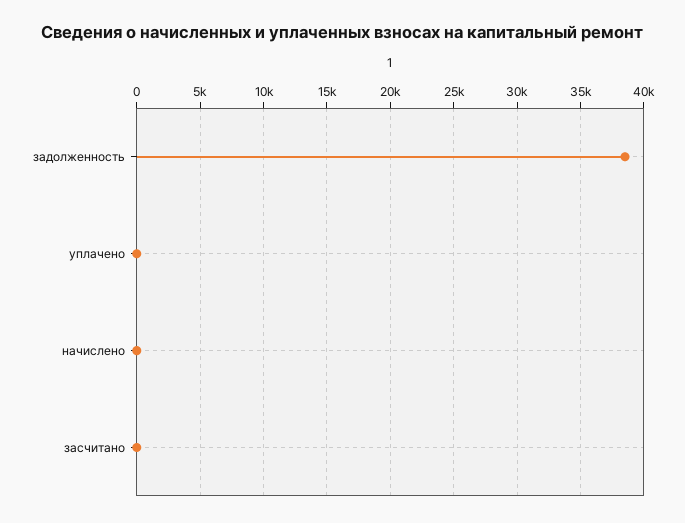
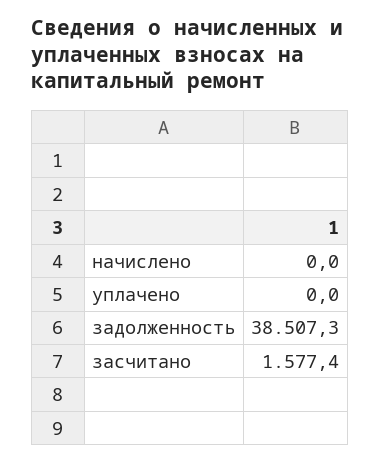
  {
    "задолженность": 38507.3,
    "уплачено": 0,
    "начислено": 0,
-   "засчитано": 0
+   "засчитано": 1577.4
  }

